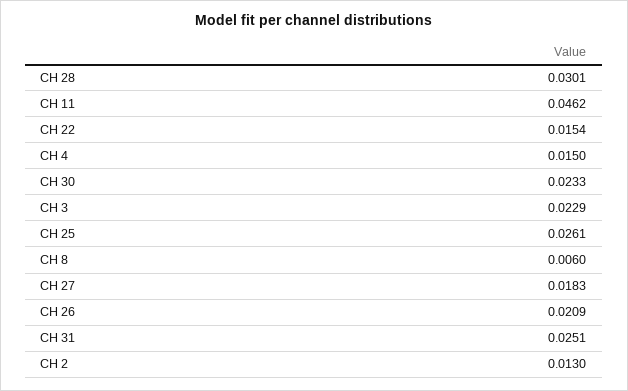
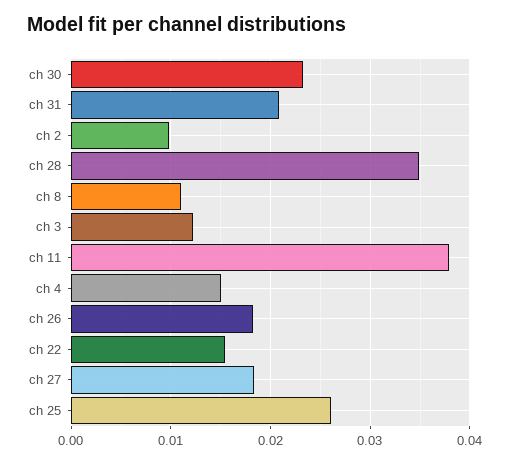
  {
-   "CH 28": 0.0301,
+   "CH 28": 0.035,
-   "CH 11": 0.0462,
+   "CH 11": 0.038,
    "CH 22": 0.0154,
    "CH 4": 0.015,
    "CH 30": 0.0233,
-   "CH 3": 0.0229,
+   "CH 3": 0.012,
    "CH 25": 0.0261,
-   "CH 8": 0.006,
+   "CH 8": 0.011,
    "CH 27": 0.0183,
-   "CH 26": 0.0209,
+   "CH 26": 0.018,
-   "CH 31": 0.0251,
+   "CH 31": 0.021,
-   "CH 2": 0.013
+   "CH 2": 0.01
  }

